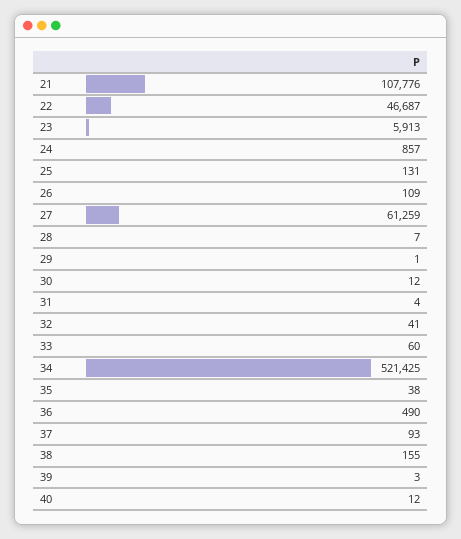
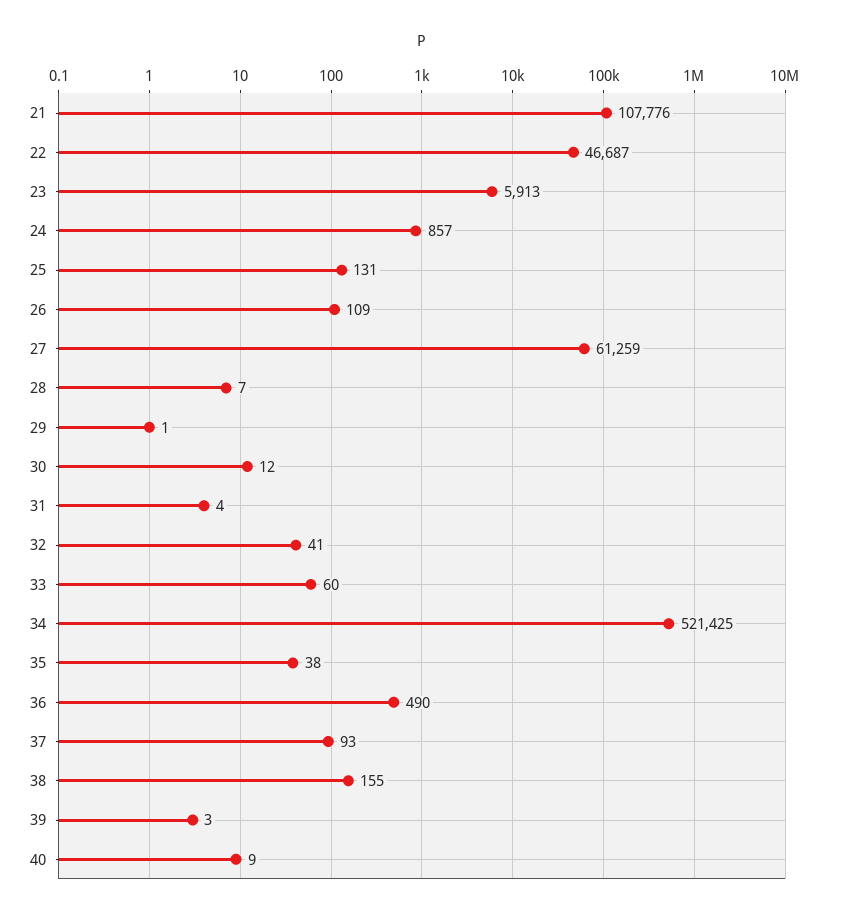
  {
    "21": 107776,
    "22": 46687,
    "23": 5913,
    "24": 857,
    "25": 131,
    "26": 109,
    "27": 61259,
    "28": 7,
    "29": 1,
    "30": 12,
    "31": 4,
    "32": 41,
    "33": 60,
    "34": 521425,
    "35": 38,
    "36": 490,
    "37": 93,
    "38": 155,
    "39": 3,
-   "40": 12
+   "40": 9
  }

